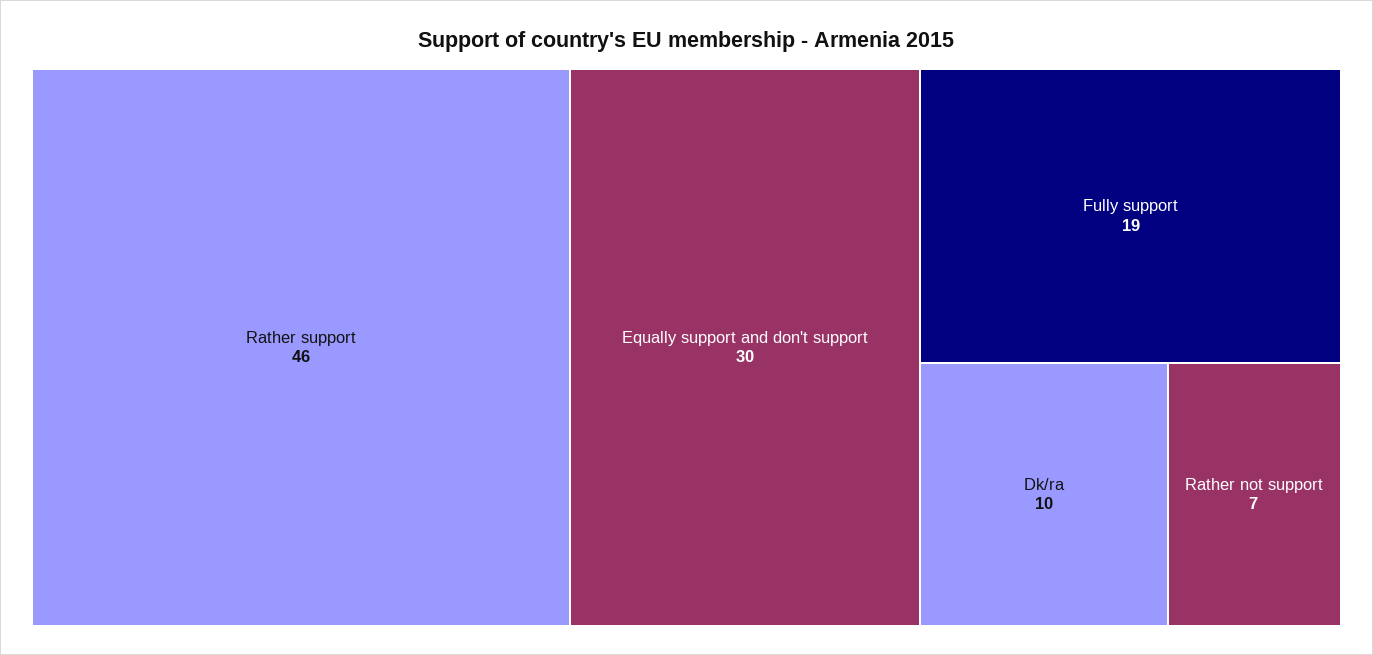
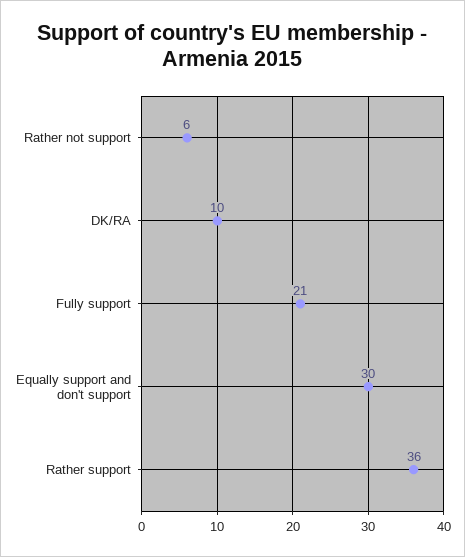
  {
-   "Rather support": 46,
+   "Rather support": 36,
    "Equally support and don't support": 30,
-   "Fully support": 19,
+   "Fully support": 21,
    "Dk/ra": 10,
-   "Rather not support": 7
+   "Rather not support": 6
  }

